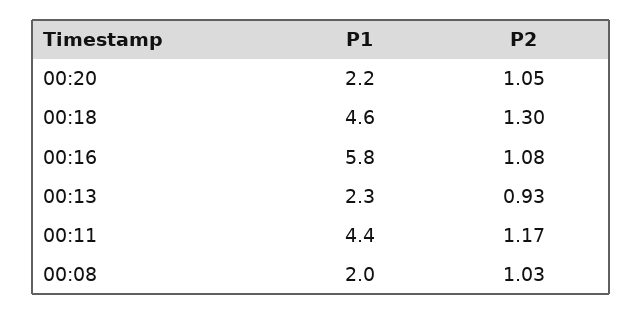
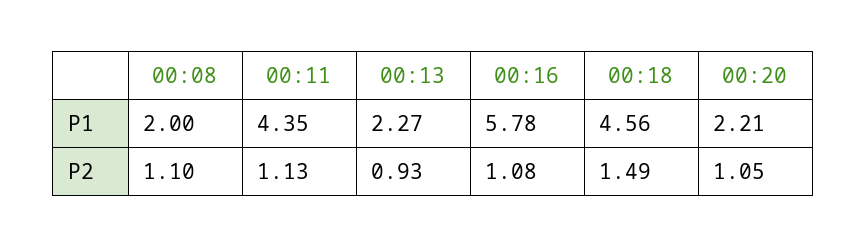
  {
    "P1": {
      "00:20": 2.21,
      "00:18": 4.56,
      "00:16": 5.78,
      "00:13": 2.27,
      "00:11": 4.35,
      "00:08": 2
    },
    "P2": {
      "00:20": 1.05,
-     "00:18": 1.3,
+     "00:18": 1.49,
      "00:16": 1.08,
      "00:13": 0.93,
-     "00:11": 1.17,
+     "00:11": 1.13,
-     "00:08": 1.03
+     "00:08": 1.1
    }
  }

